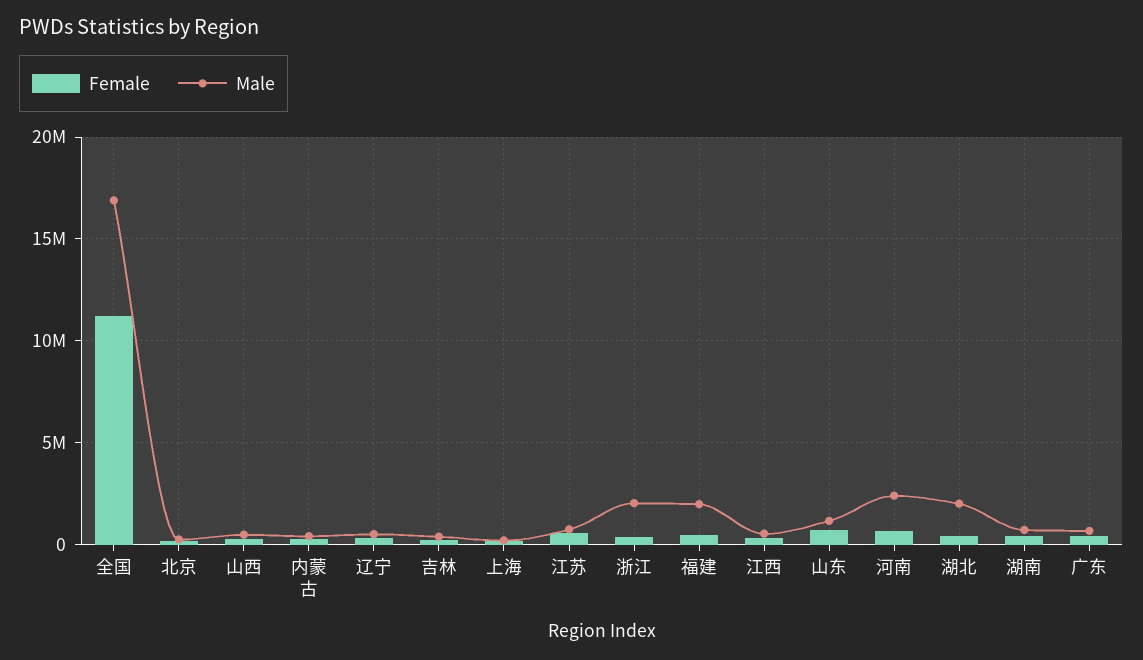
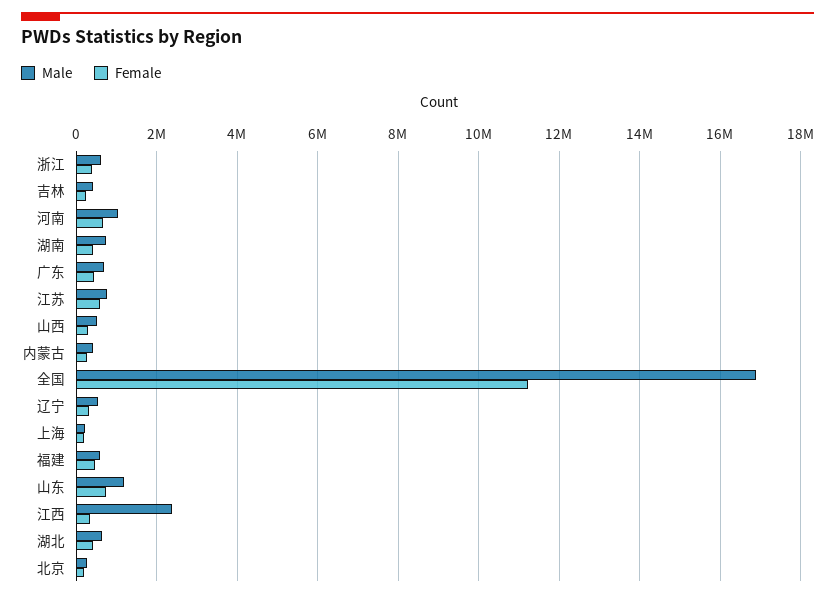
  {
    "Female": {
      "全国": 11200000,
      "北京": 200000,
      "山西": 200000,
      "内蒙古": 200000,
      "辽宁": 400000,
      "吉林": 200000,
      "上海": 200000,
      "江苏": 600000,
      "浙江": 400000,
      "福建": 400000,
      "江西": 400000,
      "山东": 800000,
      "河南": 600000,
      "湖北": 400000,
      "湖南": 400000,
      "广东": 400000
    },
    "Male": {
      "全国": 16800000,
      "北京": 200000,
      "山西": 600000,
      "内蒙古": 400000,
      "辽宁": 600000,
      "吉林": 400000,
      "上海": 200000,
      "江苏": 800000,
-     "浙江": 2000000,
+     "浙江": 600000,
-     "福建": 2000000,
+     "福建": 600000,
-     "江西": 500000,
+     "江西": 2400000,
      "山东": 1200000,
-     "河南": 2500000,
+     "河南": 1000000,
-     "湖北": 2000000,
+     "湖北": 600000,
      "湖南": 800000,
      "广东": 600000
    }
  }

